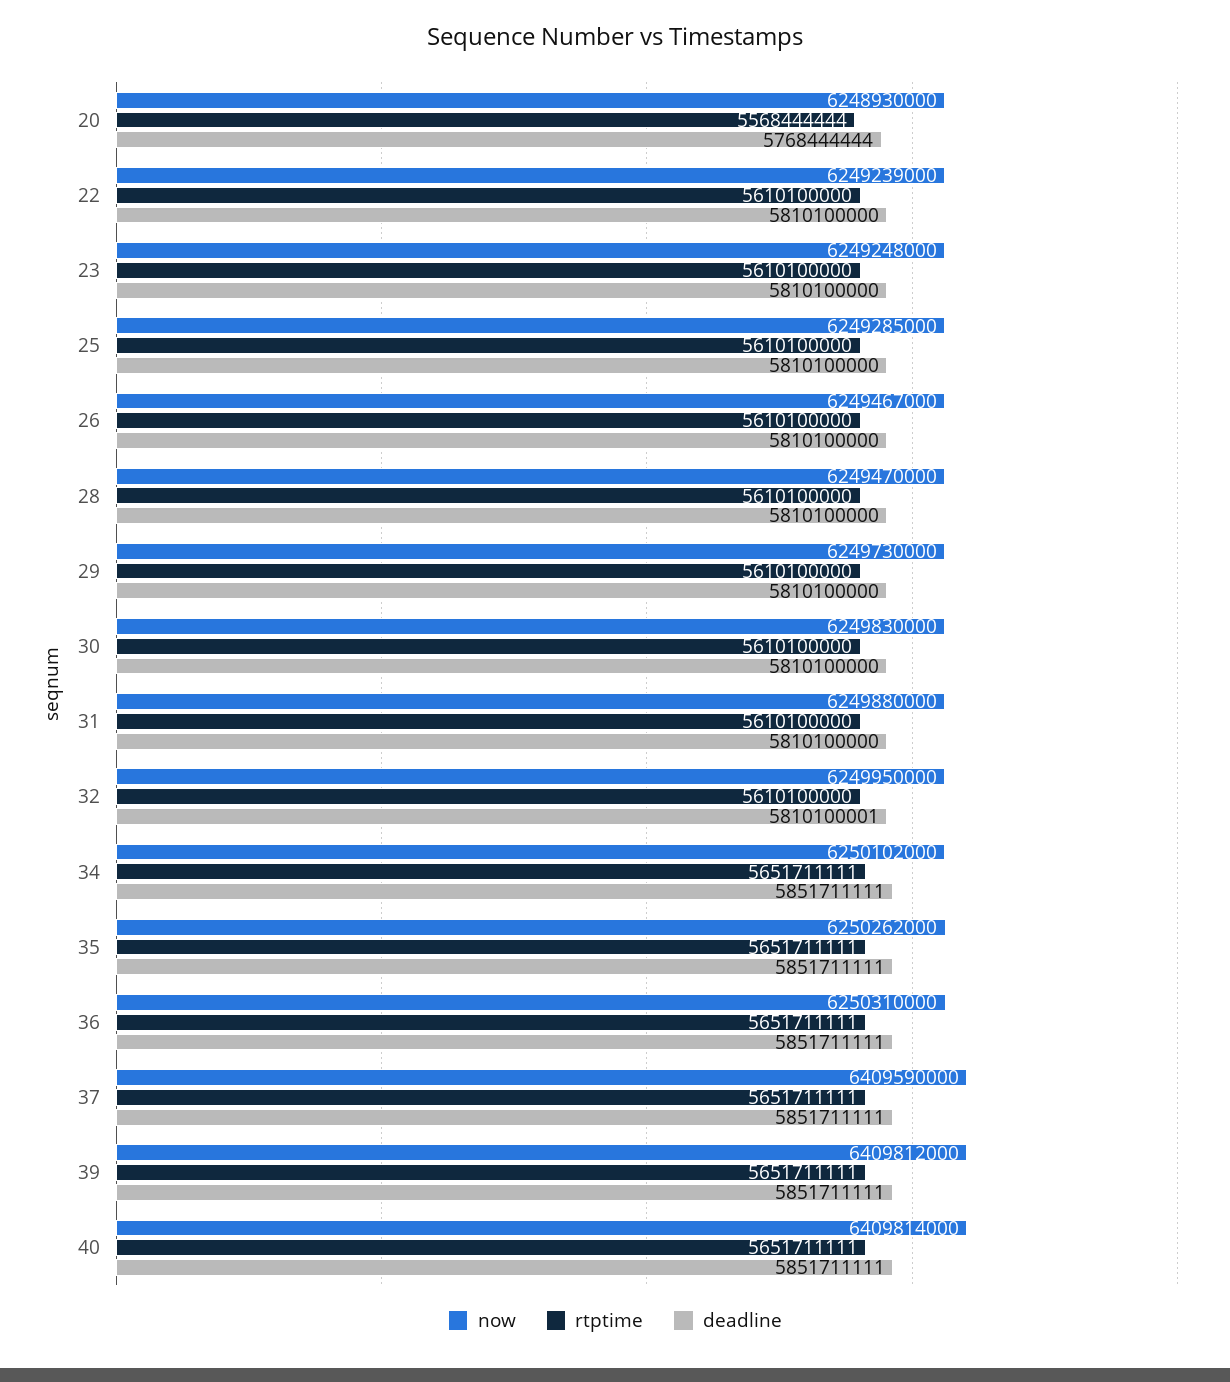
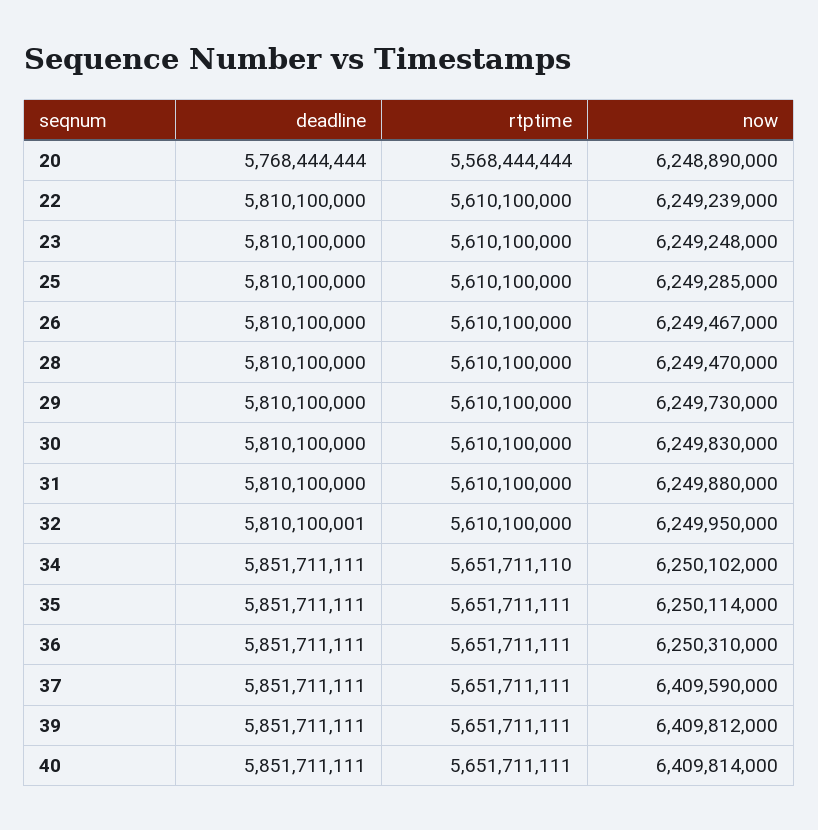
  {
    "now": {
-     "20": 6248930000,
+     "20": 6248890000,
      "22": 6249239000,
      "23": 6249248000,
      "25": 6249285000,
      "26": 6249467000,
      "28": 6249470000,
      "29": 6249730000,
      "30": 6249830000,
      "31": 6249880000,
      "32": 6249950000,
      "34": 6250102000,
-     "35": 6250262000,
+     "35": 6250114000,
      "36": 6250310000,
      "37": 6409590000,
      "39": 6409812000,
      "40": 6409814000
    },
    "rtptime": {
      "20": 5568444444,
      "22": 5610100000,
      "23": 5610100000,
      "25": 5610100000,
      "26": 5610100000,
      "28": 5610100000,
      "29": 5610100000,
      "30": 5610100000,
      "31": 5610100000,
      "32": 5610100000,
-     "34": 5651711111,
+     "34": 5651711110,
      "35": 5651711111,
      "36": 5651711111,
      "37": 5651711111,
      "39": 5651711111,
      "40": 5651711111
    },
    "deadline": {
      "20": 5768444444,
      "22": 5810100000,
      "23": 5810100000,
      "25": 5810100000,
      "26": 5810100000,
      "28": 5810100000,
      "29": 5810100000,
      "30": 5810100000,
      "31": 5810100000,
      "32": 5810100001,
      "34": 5851711111,
      "35": 5851711111,
      "36": 5851711111,
      "37": 5851711111,
      "39": 5851711111,
      "40": 5851711111
    }
  }

